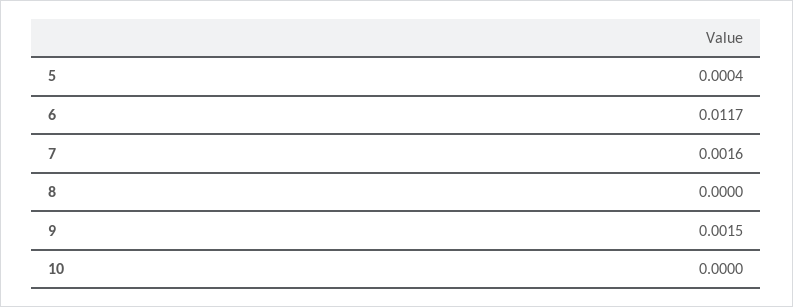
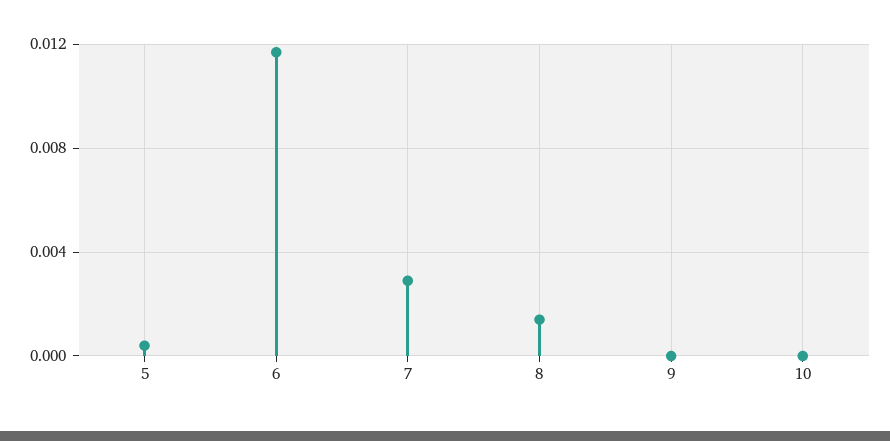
  {
    "5": 0.0004,
    "6": 0.0117,
-   "7": 0.0016,
+   "7": 0.003,
-   "8": 0,
+   "8": 0.0015,
-   "9": 0.0015,
+   "9": 0,
    "10": 0
  }

